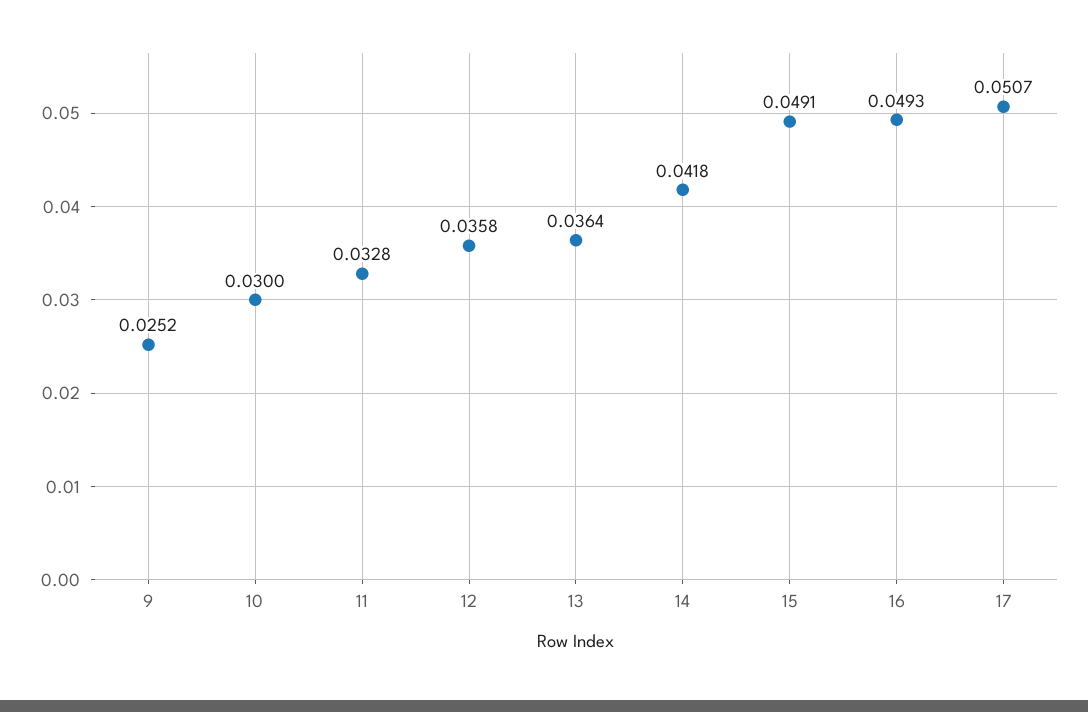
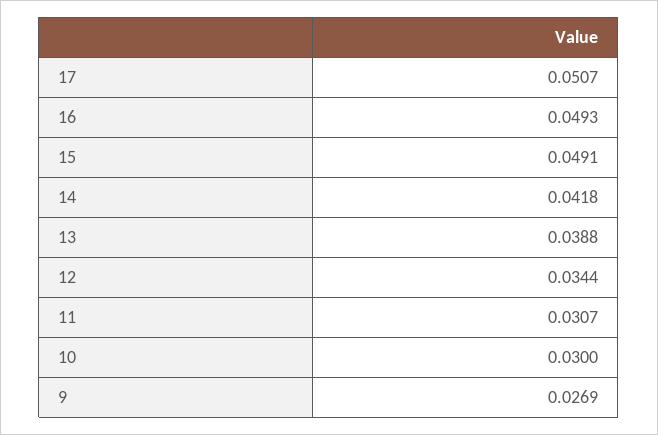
  {
-   "9": 0.0252,
+   "9": 0.0269,
    "10": 0.03,
-   "11": 0.0328,
+   "11": 0.0307,
-   "12": 0.0358,
+   "12": 0.0344,
-   "13": 0.0364,
+   "13": 0.0388,
    "14": 0.0418,
    "15": 0.0491,
    "16": 0.0493,
    "17": 0.0507
  }

